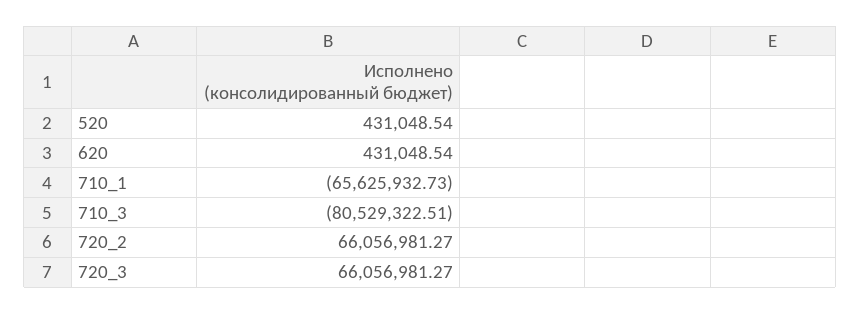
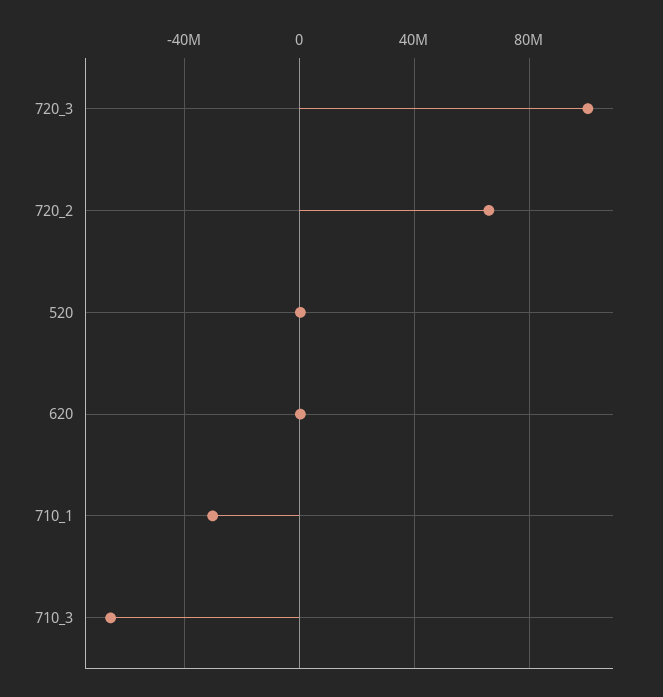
  {
    "520": 431048.54,
    "620": 431048.54,
-   "710_1": -65625932.73,
+   "710_1": -30000000,
-   "710_3": -80529322.51,
+   "710_3": -65000000,
    "720_2": 66056981.27,
-   "720_3": 66056981.27
+   "720_3": 100000000
  }

